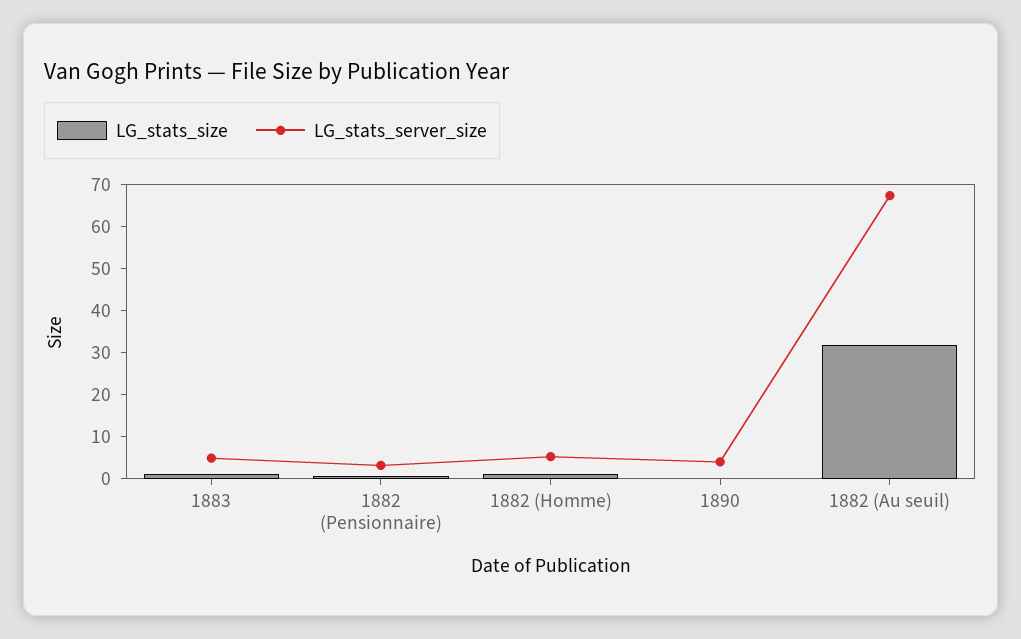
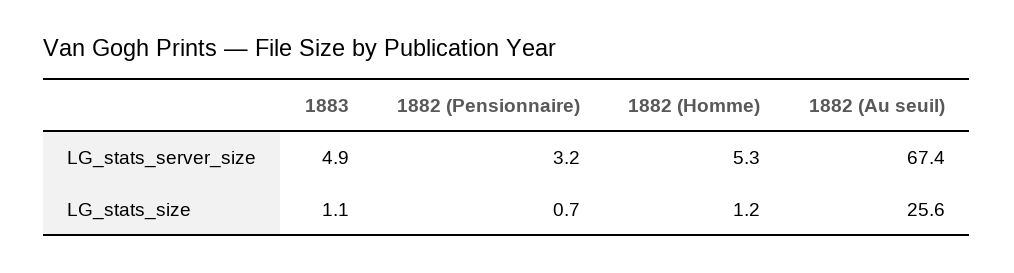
  {
    "LG_stats_size": {
      "1883": 1.1,
      "1882 (Pensionnaire)": 0.7,
      "1882 (Homme)": 1.2,
-     "1890": 0,
-     "1882 (Au seuil)": 32
+     "1882 (Au seuil)": 25.6
    },
    "LG_stats_server_size": {
      "1883": 4.9,
      "1882 (Pensionnaire)": 3.2,
      "1882 (Homme)": 5.3,
-     "1890": 4,
      "1882 (Au seuil)": 67.4
    }
  }

